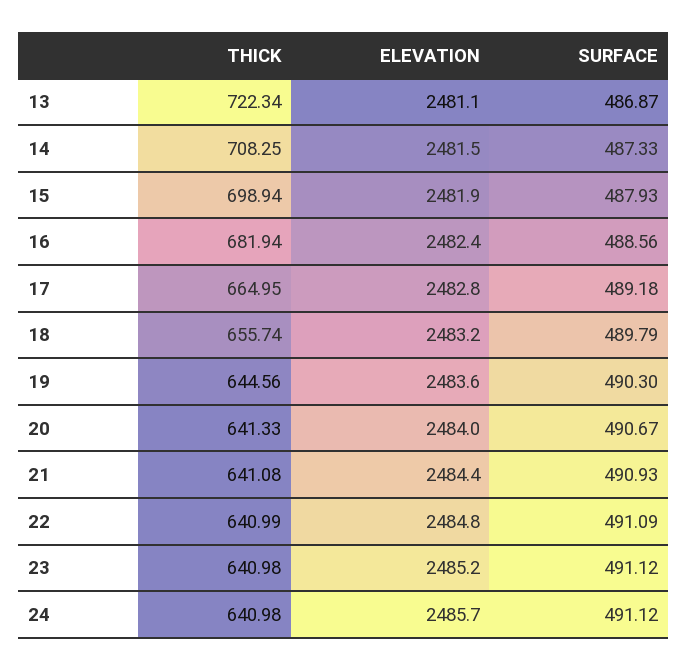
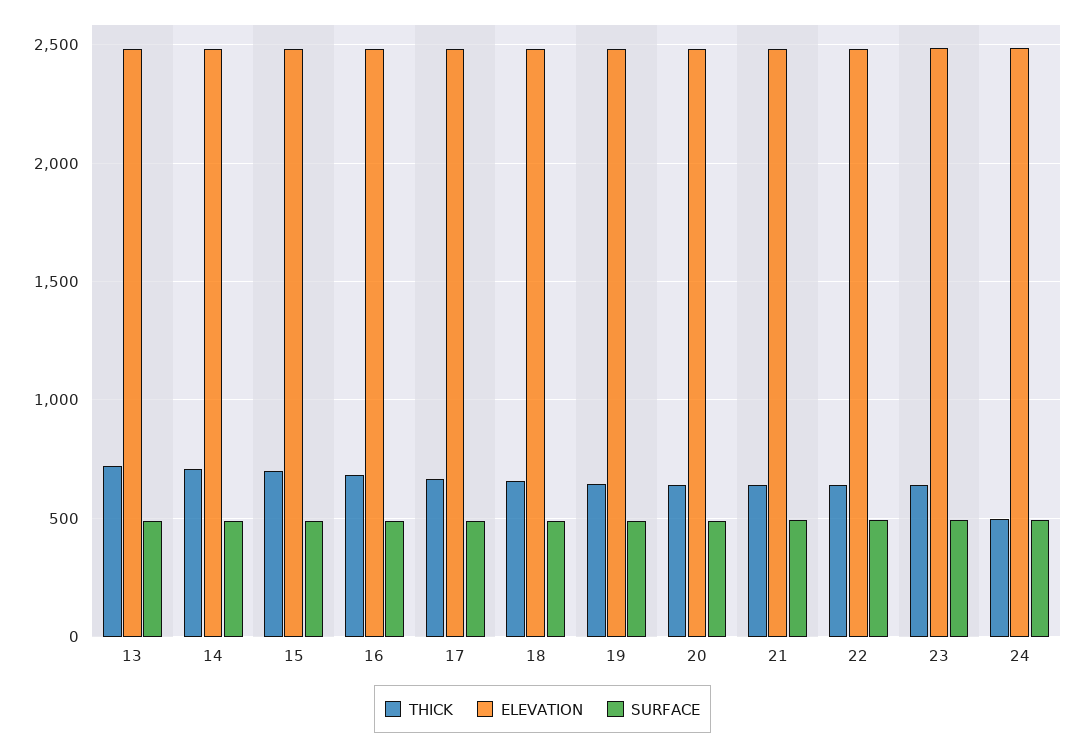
  {
    "THICK": {
      "13": 722.34,
      "14": 708.25,
      "15": 698.94,
      "16": 681.94,
      "17": 664.95,
      "18": 655.74,
      "19": 644.56,
      "20": 641.33,
      "21": 641.08,
      "22": 640.99,
      "23": 640.98,
-     "24": 640.98
+     "24": 500
    },
    "ELEVATION": {
      "13": 2481.1,
      "14": 2481.5,
      "15": 2481.9,
      "16": 2482.4,
      "17": 2482.8,
      "18": 2483.2,
      "19": 2483.6,
      "20": 2484,
      "21": 2484.4,
      "22": 2484.8,
      "23": 2485.2,
      "24": 2485.7
    },
    "SURFACE": {
      "13": 486.87,
      "14": 487.33,
      "15": 487.93,
      "16": 488.56,
      "17": 489.18,
      "18": 489.79,
      "19": 490.3,
      "20": 490.67,
      "21": 490.93,
      "22": 491.09,
      "23": 491.12,
      "24": 491.12
    }
  }

